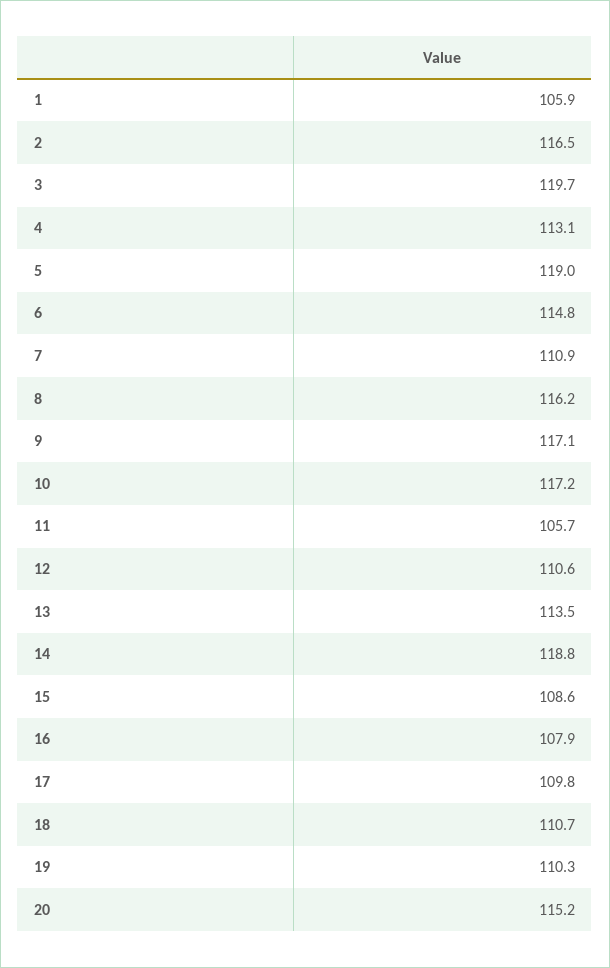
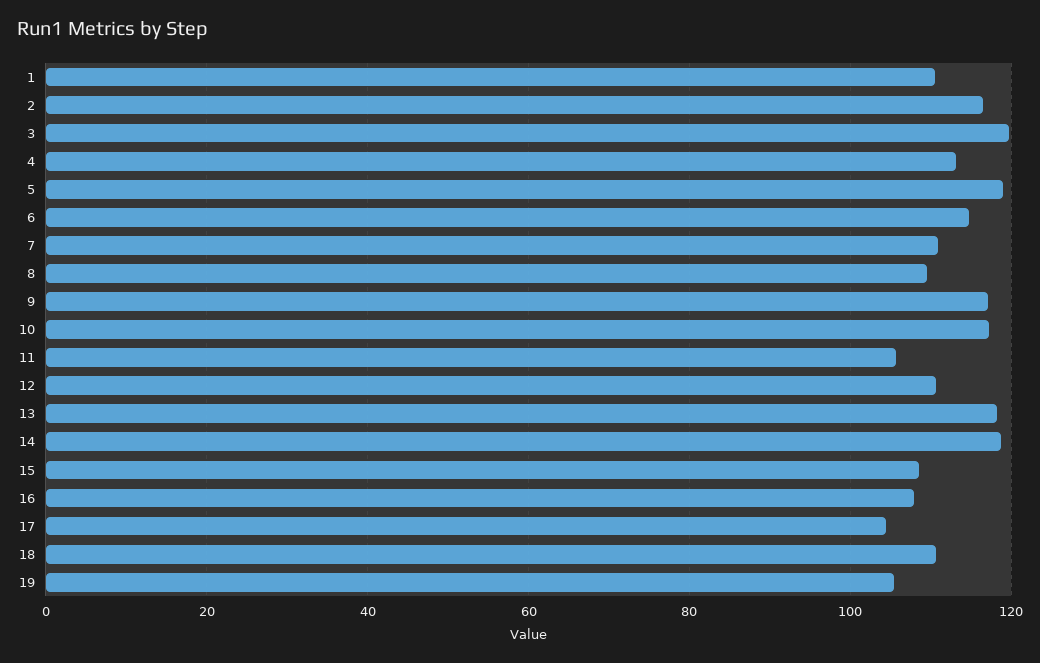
  {
-   "1": 105.9,
+   "1": 110,
    "2": 116.5,
    "3": 119.7,
    "4": 113.1,
    "5": 119,
    "6": 114.8,
    "7": 110.9,
-   "8": 116.2,
+   "8": 110,
    "9": 117.1,
    "10": 117.2,
    "11": 105.7,
    "12": 110.6,
-   "13": 113.5,
+   "13": 118,
    "14": 118.8,
    "15": 108.6,
    "16": 107.9,
-   "17": 109.8,
+   "17": 104,
    "18": 110.7,
-   "19": 110.3,
+   "19": 106
-   "20": 115.2
  }

